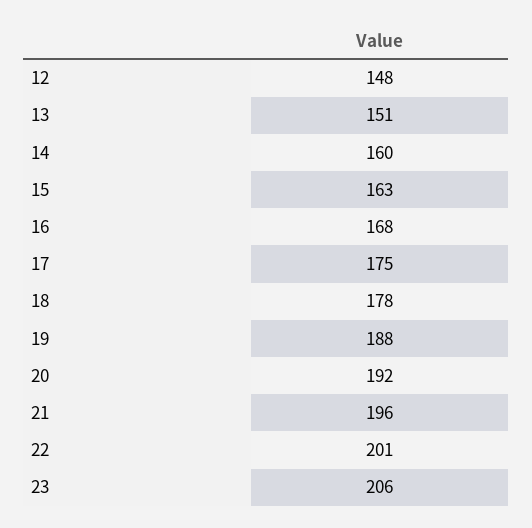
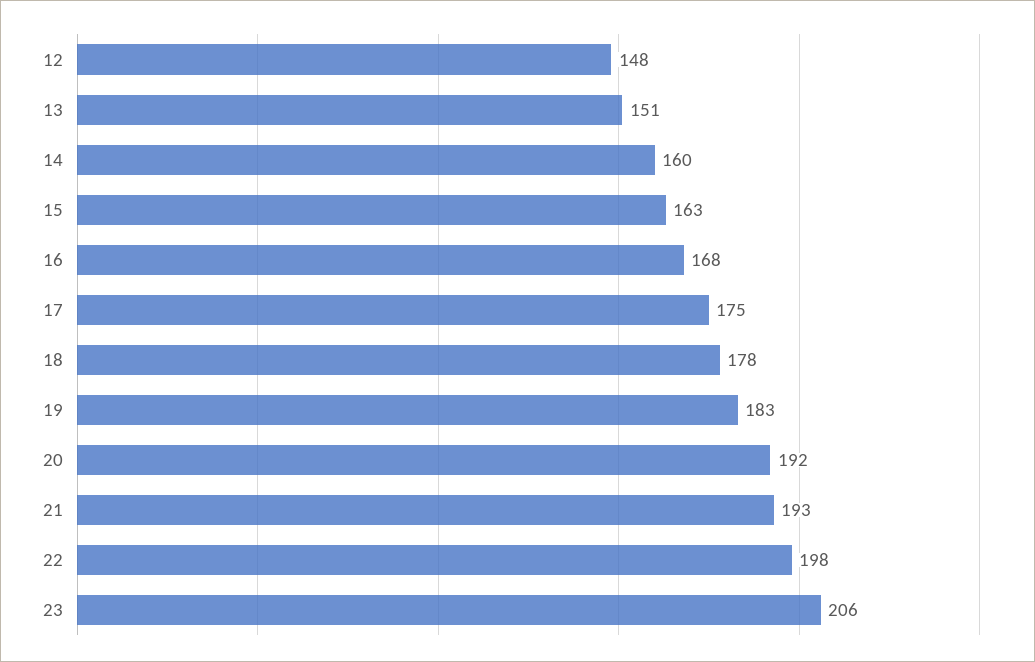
  {
    "12": 148,
    "13": 151,
    "14": 160,
    "15": 163,
    "16": 168,
    "17": 175,
    "18": 178,
-   "19": 188,
+   "19": 183,
    "20": 192,
-   "21": 196,
+   "21": 193,
-   "22": 201,
+   "22": 198,
    "23": 206
  }

